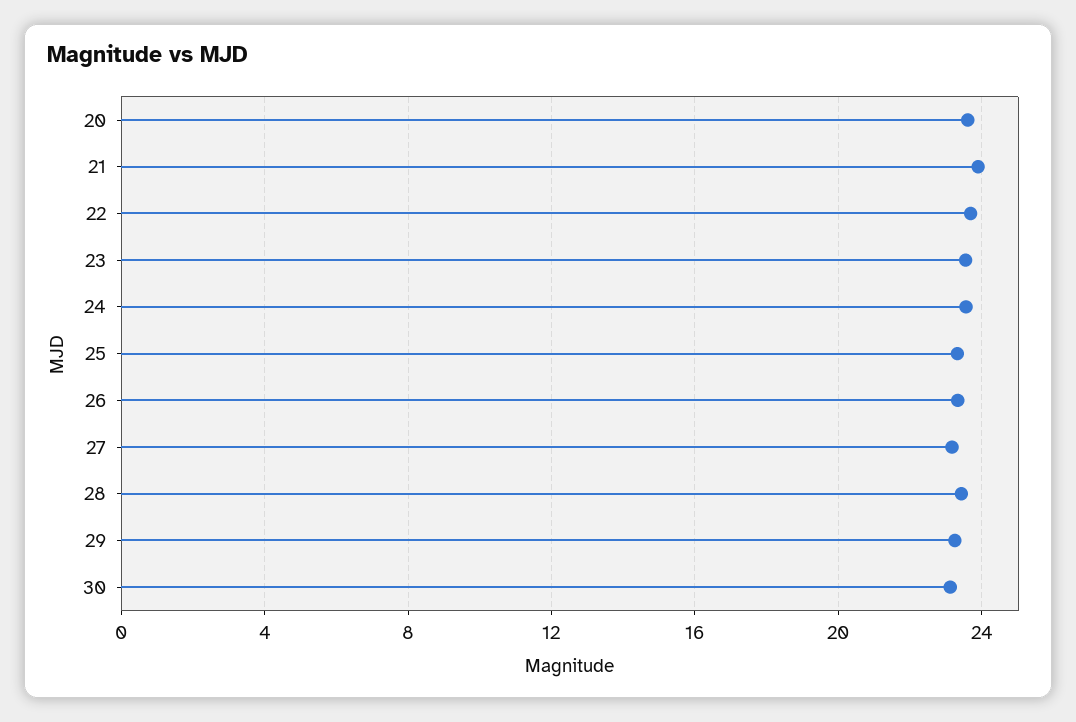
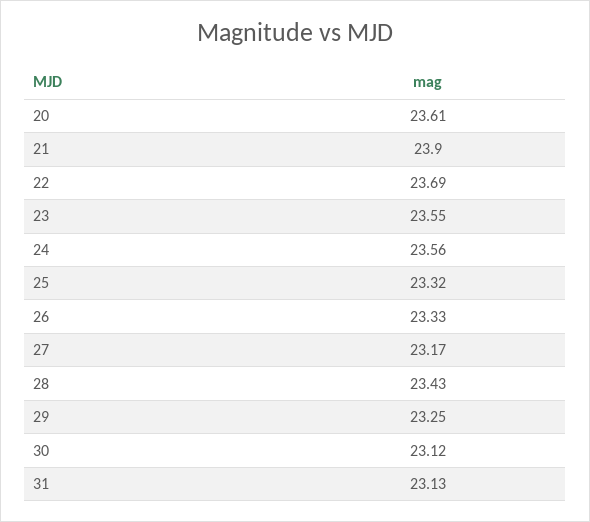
  {
    "20": 23.61,
    "21": 23.9,
    "22": 23.69,
    "23": 23.55,
    "24": 23.56,
    "25": 23.32,
    "26": 23.33,
    "27": 23.17,
    "28": 23.43,
    "29": 23.25,
-   "30": 23.12
+   "30": 23.12,
+   "31": 23.13
  }

